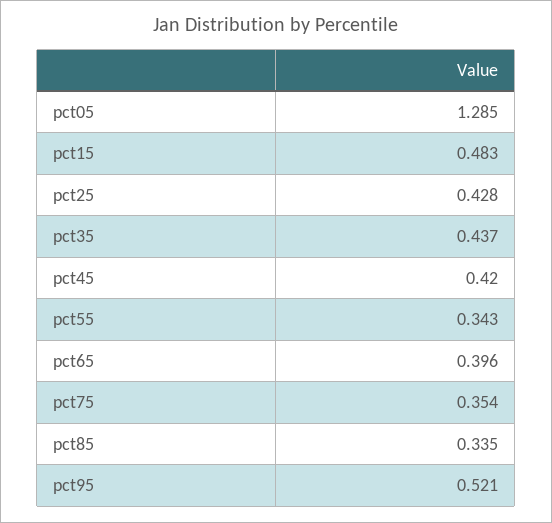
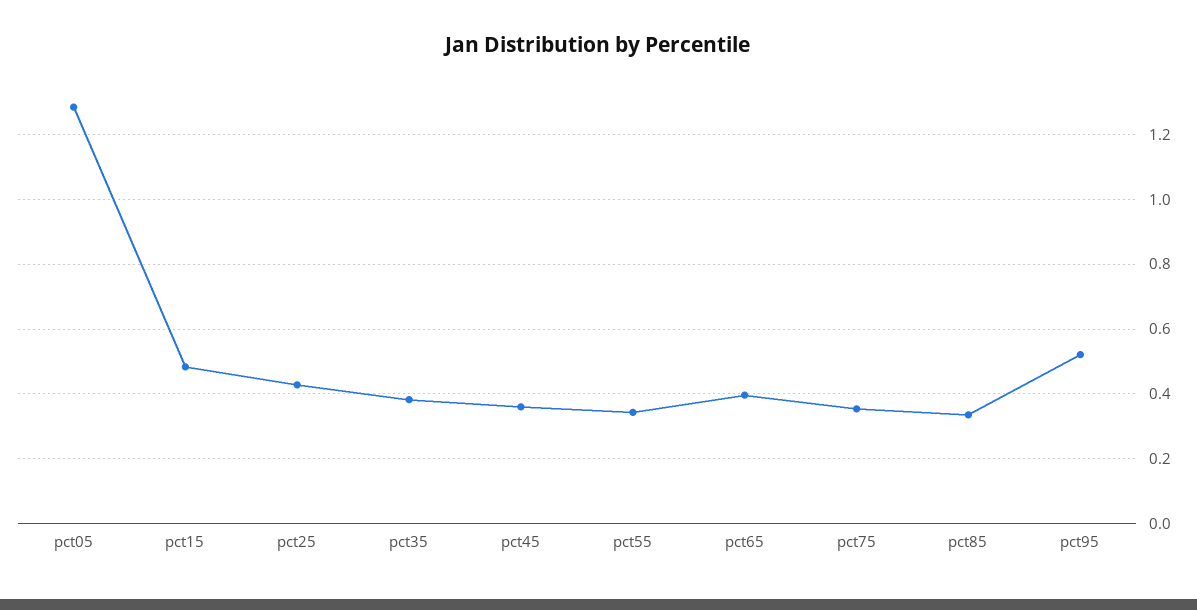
  {
    "pct05": 1.285,
    "pct15": 0.483,
    "pct25": 0.428,
-   "pct35": 0.437,
+   "pct35": 0.38,
-   "pct45": 0.42,
+   "pct45": 0.36,
    "pct55": 0.343,
    "pct65": 0.396,
    "pct75": 0.354,
    "pct85": 0.335,
    "pct95": 0.521
  }

